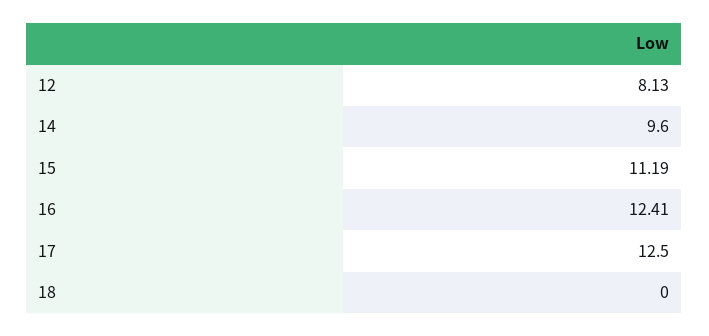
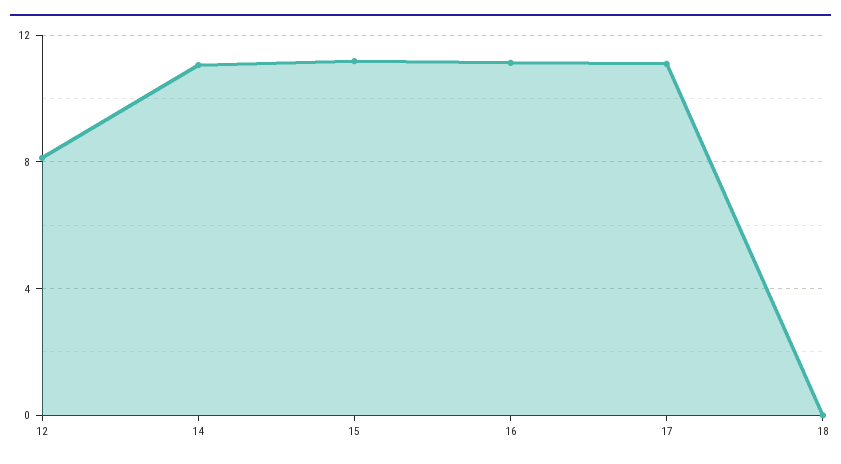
  {
    "12": 8.13,
-   "14": 9.6,
+   "14": 11,
    "15": 11.19,
-   "16": 12.41,
+   "16": 11,
-   "17": 12.5,
+   "17": 11,
    "18": 0
  }

